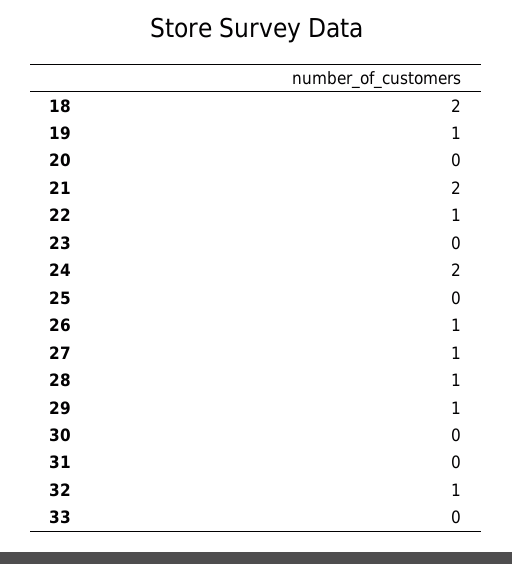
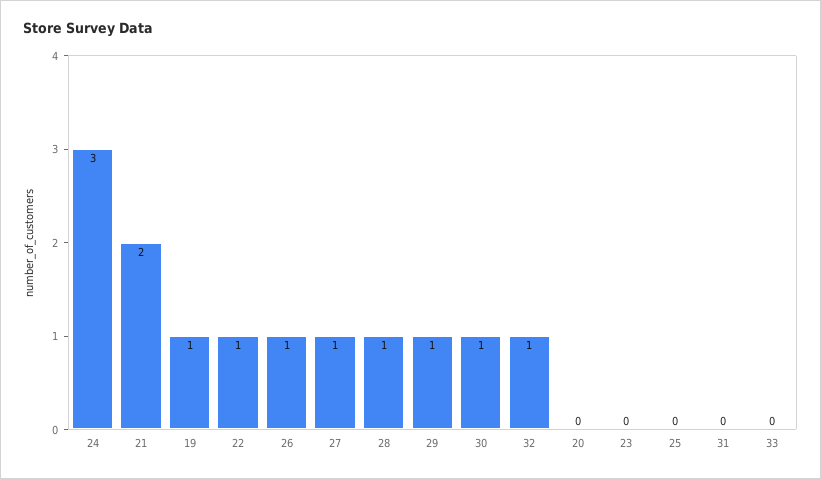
  {
-   "18": 2,
    "19": 1,
    "20": 0,
    "21": 2,
    "22": 1,
    "23": 0,
-   "24": 2,
+   "24": 3,
    "25": 0,
    "26": 1,
    "27": 1,
    "28": 1,
    "29": 1,
-   "30": 0,
+   "30": 1,
    "31": 0,
    "32": 1,
    "33": 0
  }

